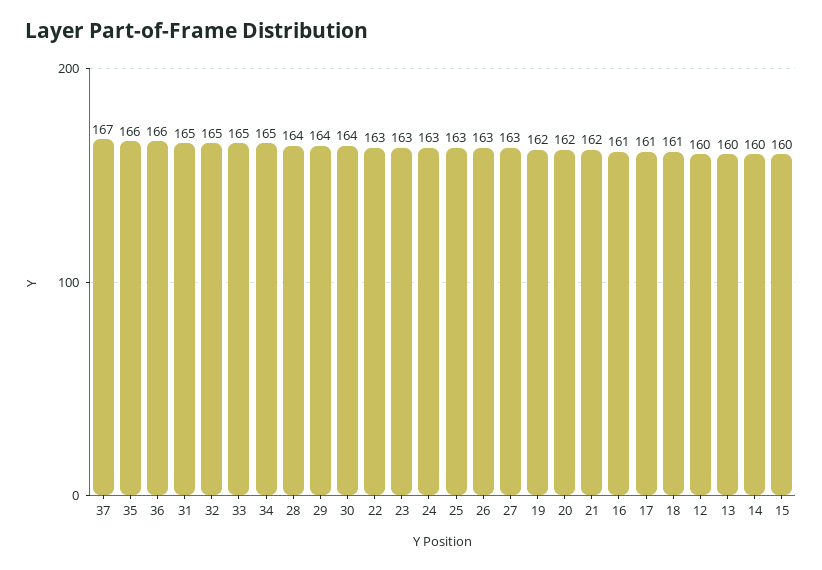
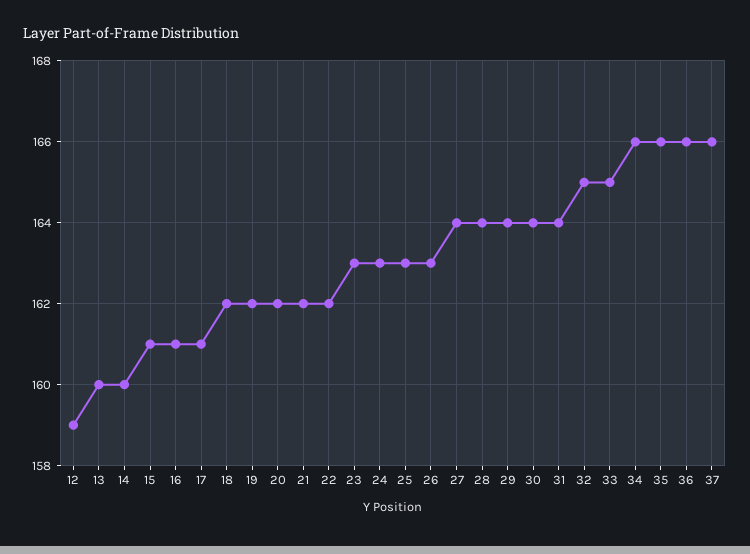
  {
-   "37": 167,
+   "37": 166,
    "35": 166,
    "36": 166,
-   "31": 165,
+   "31": 164,
    "32": 165,
    "33": 165,
-   "34": 165,
+   "34": 166,
    "28": 164,
    "29": 164,
    "30": 164,
-   "22": 163,
+   "22": 162,
    "23": 163,
    "24": 163,
    "25": 163,
    "26": 163,
-   "27": 163,
+   "27": 164,
    "19": 162,
    "20": 162,
    "21": 162,
    "16": 161,
    "17": 161,
-   "18": 161,
+   "18": 162,
-   "12": 160,
+   "12": 159,
    "13": 160,
    "14": 160,
-   "15": 160
+   "15": 161
  }

